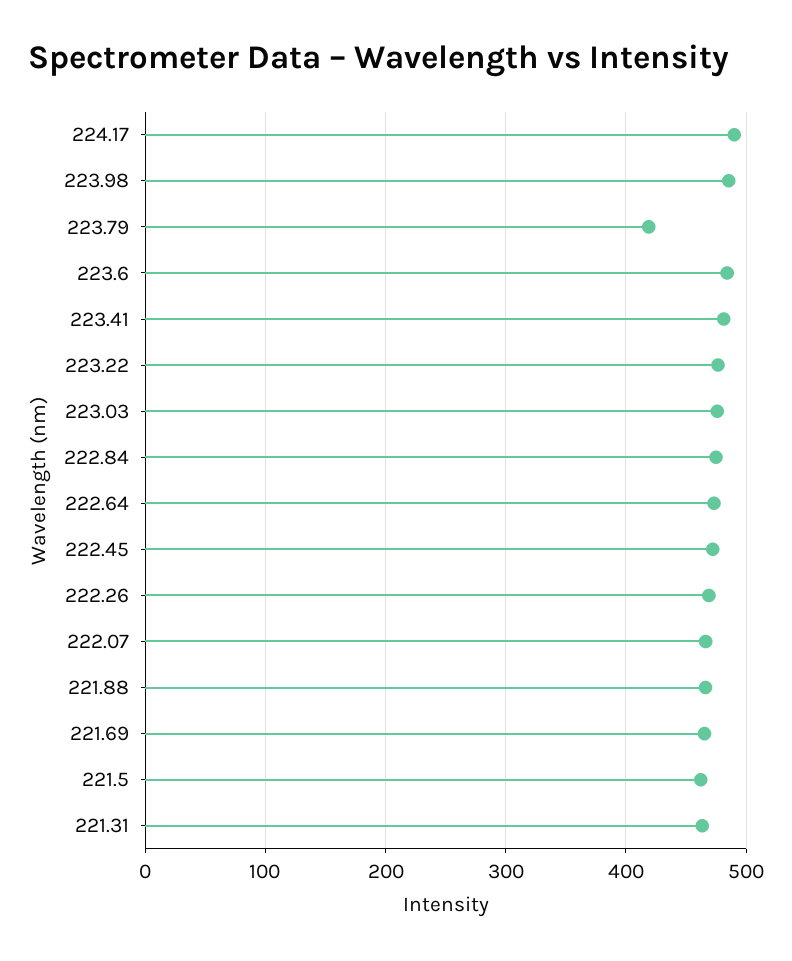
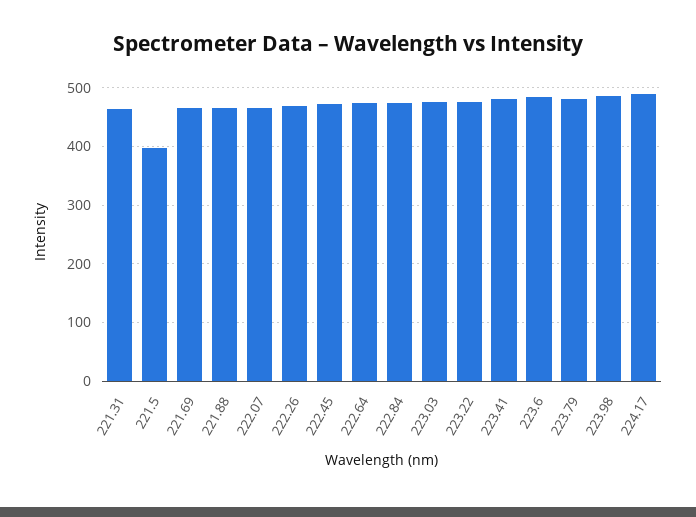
  {
    "224.17": 490,
    "223.98": 490,
-   "223.79": 420,
+   "223.79": 480,
    "223.6": 480,
    "223.41": 480,
    "223.22": 480,
    "223.03": 480,
    "222.84": 470,
    "222.64": 470,
    "222.45": 470,
    "222.26": 470,
    "222.07": 470,
    "221.88": 470,
    "221.69": 470,
-   "221.5": 460,
+   "221.5": 400,
    "221.31": 460
  }

